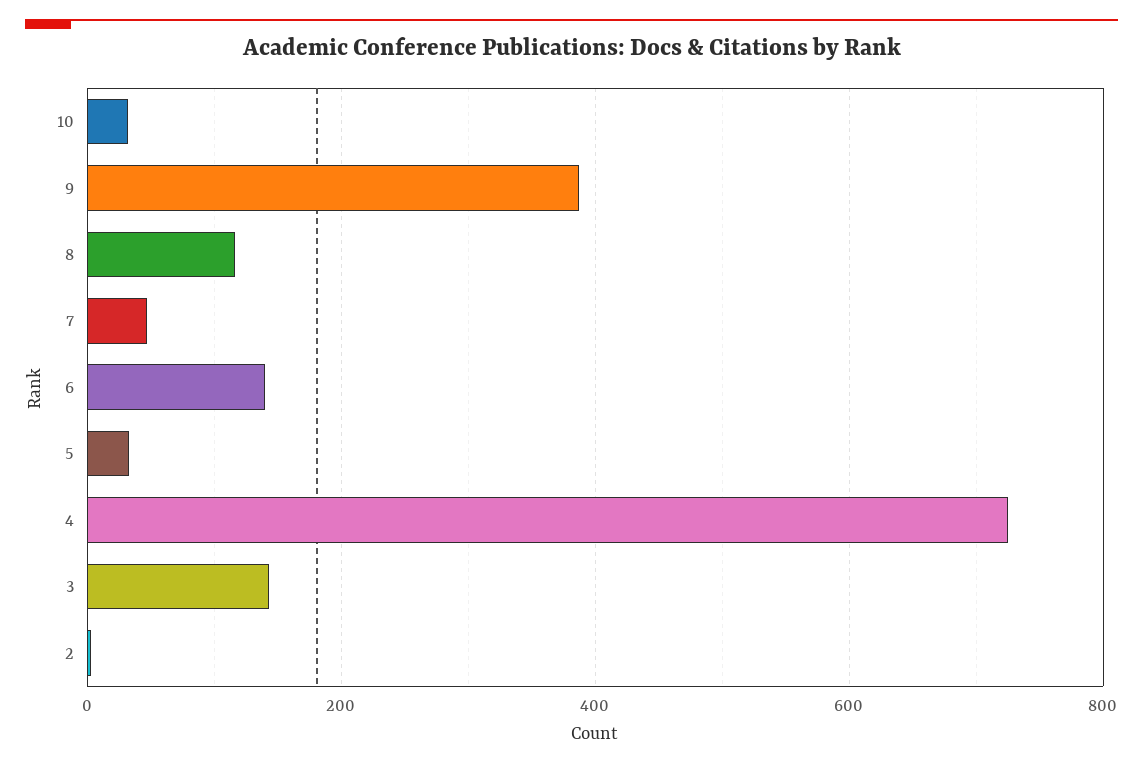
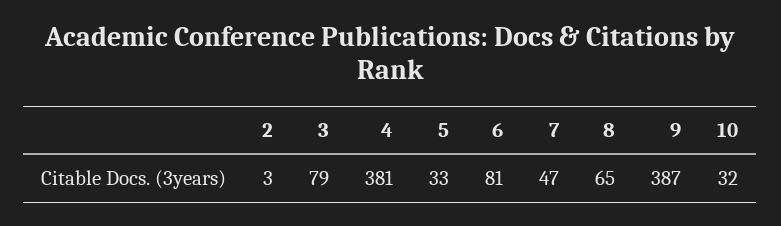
  {
    "10": 32,
    "9": 387,
-   "8": 120,
+   "8": 65,
    "7": 47,
-   "6": 140,
+   "6": 81,
    "5": 33,
-   "4": 720,
+   "4": 381,
-   "3": 140,
+   "3": 79,
    "2": 3
  }

